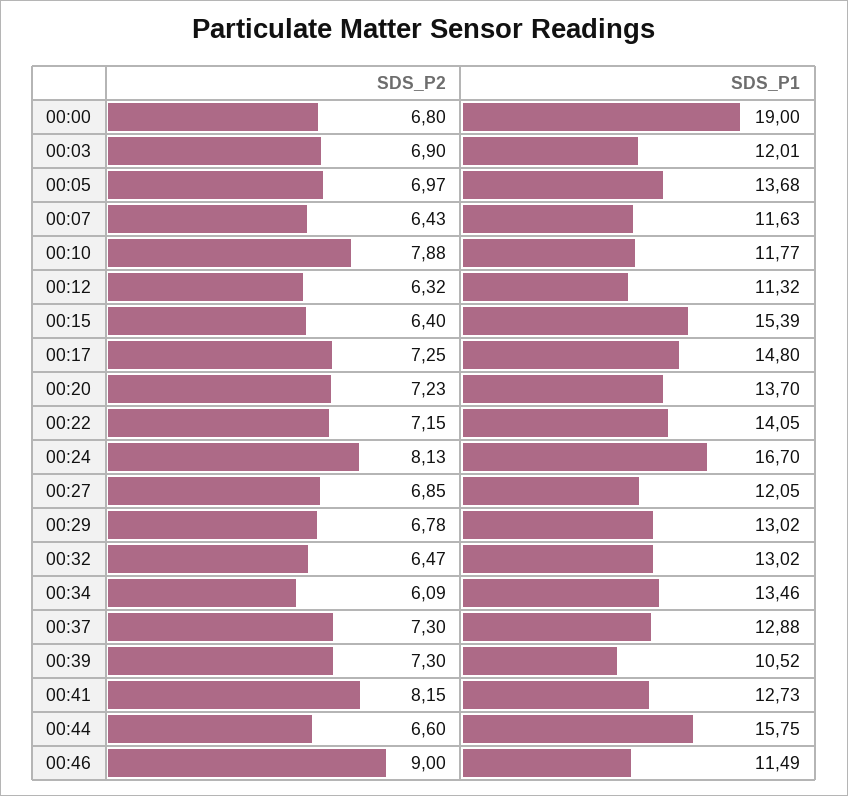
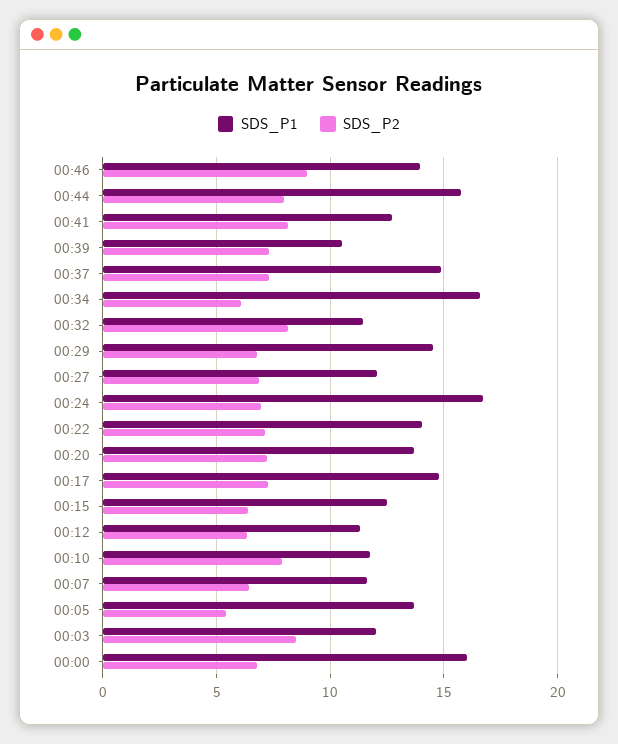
  {
    "SDS_P2": {
      "00:00": 6.8,
-     "00:03": 6.9,
+     "00:03": 8.5,
-     "00:05": 6.97,
+     "00:05": 5.5,
      "00:07": 6.43,
      "00:10": 7.88,
      "00:12": 6.32,
      "00:15": 6.4,
      "00:17": 7.25,
      "00:20": 7.23,
      "00:22": 7.15,
-     "00:24": 8.13,
+     "00:24": 7,
      "00:27": 6.85,
      "00:29": 6.78,
-     "00:32": 6.47,
+     "00:32": 8,
      "00:34": 6.09,
      "00:37": 7.3,
      "00:39": 7.3,
      "00:41": 8.15,
-     "00:44": 6.6,
+     "00:44": 8,
      "00:46": 9
    },
    "SDS_P1": {
-     "00:00": 19,
+     "00:00": 16,
      "00:03": 12.01,
      "00:05": 13.68,
      "00:07": 11.63,
      "00:10": 11.77,
      "00:12": 11.32,
-     "00:15": 15.39,
+     "00:15": 12.5,
      "00:17": 14.8,
      "00:20": 13.7,
      "00:22": 14.05,
      "00:24": 16.7,
      "00:27": 12.05,
-     "00:29": 13.02,
+     "00:29": 14.5,
-     "00:32": 13.02,
+     "00:32": 11.5,
-     "00:34": 13.46,
+     "00:34": 16.5,
-     "00:37": 12.88,
+     "00:37": 15,
      "00:39": 10.52,
      "00:41": 12.73,
      "00:44": 15.75,
-     "00:46": 11.49
+     "00:46": 14
    }
  }

